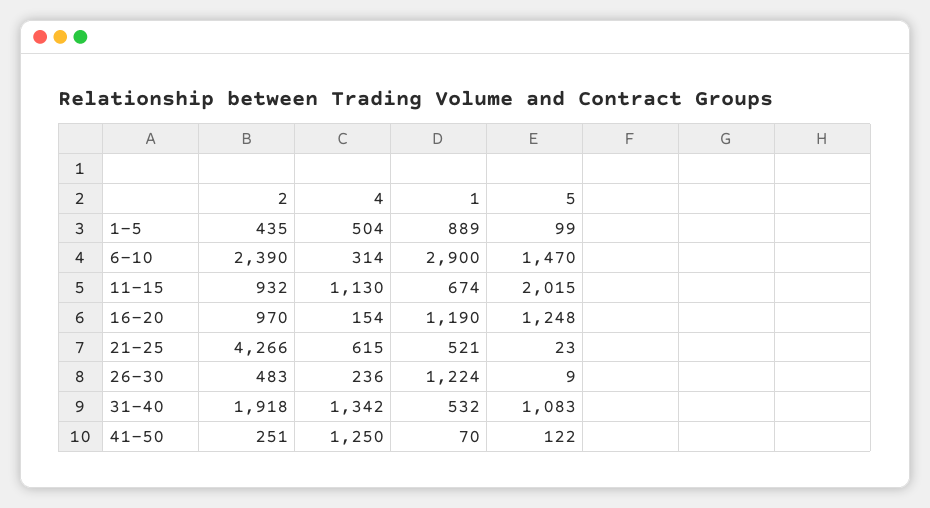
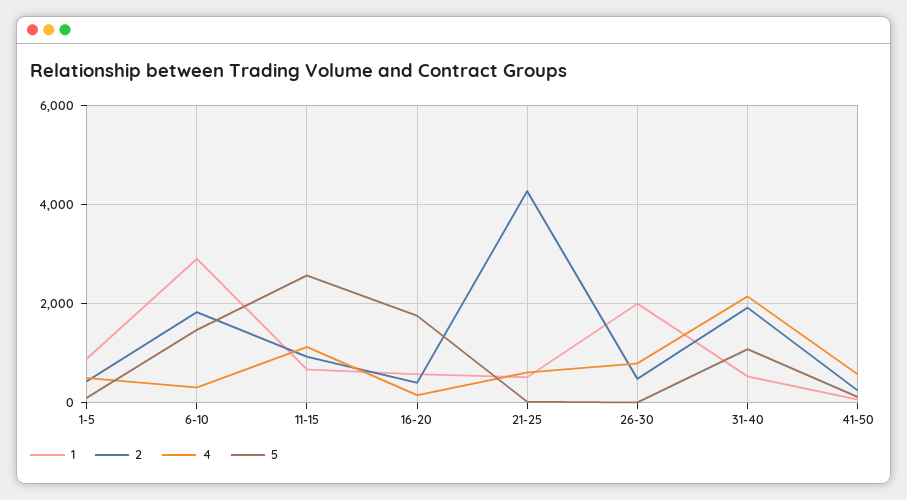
  {
    "2": {
      "1-5": 435,
-     "6-10": 2390,
+     "6-10": 1800,
      "11-15": 932,
-     "16-20": 970,
+     "16-20": 400,
      "21-25": 4266,
      "26-30": 483,
      "31-40": 1918,
      "41-50": 251
    },
    "4": {
      "1-5": 504,
      "6-10": 314,
      "11-15": 1130,
      "16-20": 154,
      "21-25": 615,
-     "26-30": 236,
+     "26-30": 800,
-     "31-40": 1342,
+     "31-40": 2200,
-     "41-50": 1250
+     "41-50": 600
    },
    "1": {
      "1-5": 889,
      "6-10": 2900,
      "11-15": 674,
-     "16-20": 1190,
+     "16-20": 600,
      "21-25": 521,
-     "26-30": 1224,
+     "26-30": 2000,
      "31-40": 532,
      "41-50": 70
    },
    "5": {
      "1-5": 99,
      "6-10": 1470,
-     "11-15": 2015,
+     "11-15": 2600,
-     "16-20": 1248,
+     "16-20": 1800,
      "21-25": 23,
      "26-30": 9,
      "31-40": 1083,
      "41-50": 122
    }
  }

